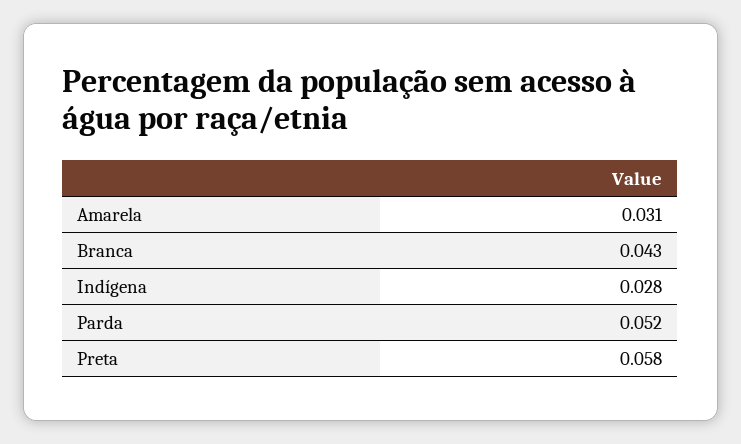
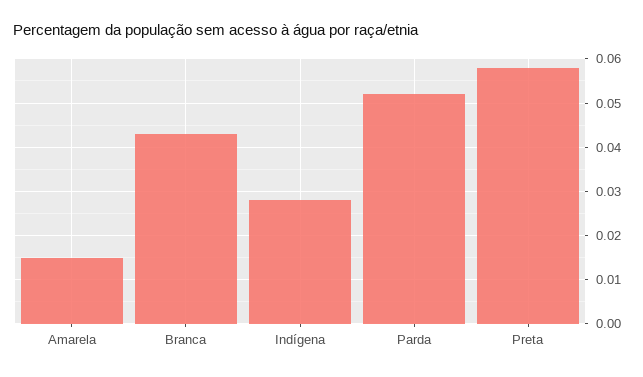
  {
-   "Amarela": 0.031,
+   "Amarela": 0.015,
    "Branca": 0.043,
    "Indígena": 0.028,
    "Parda": 0.052,
    "Preta": 0.058
  }

